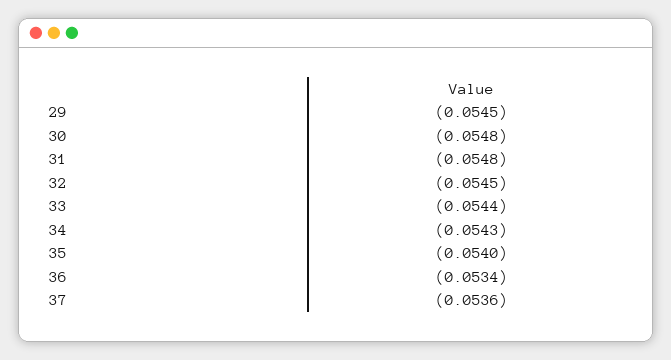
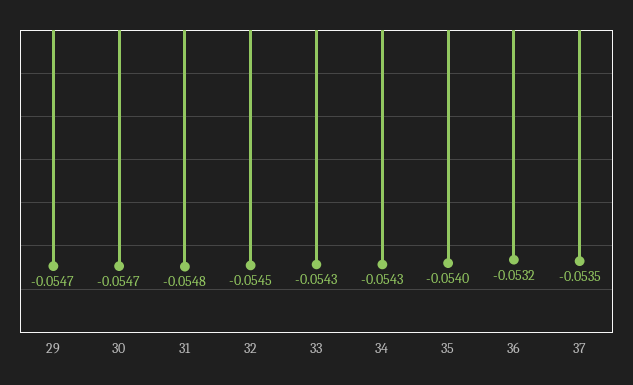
  {
-   "29": -0.0545,
+   "29": -0.0547,
-   "30": -0.0548,
+   "30": -0.0547,
    "31": -0.0548,
    "32": -0.0545,
-   "33": -0.0544,
+   "33": -0.0543,
    "34": -0.0543,
    "35": -0.054,
-   "36": -0.0534,
+   "36": -0.0532,
-   "37": -0.0536
+   "37": -0.0535
  }

